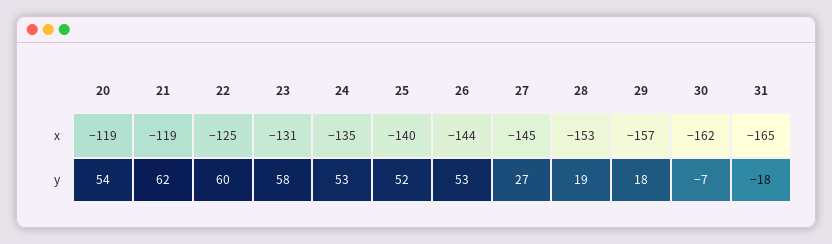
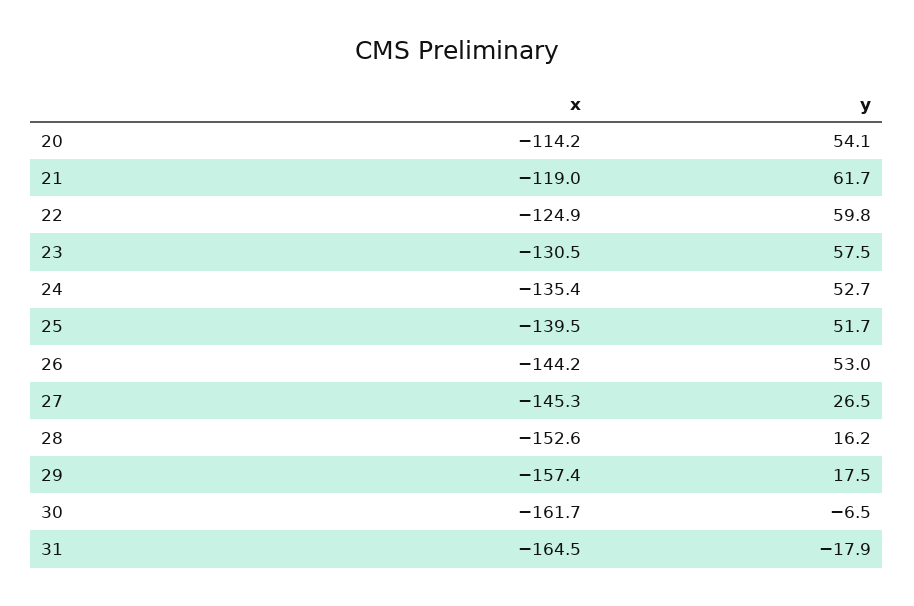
  {
    "20": {
-     "x": -119,
+     "x": -114.2,
      "y": 54.1
    },
    "21": {
      "x": -119,
      "y": 61.7
    },
    "22": {
      "x": -124.9,
      "y": 59.8
    },
    "23": {
      "x": -130.5,
      "y": 57.5
    },
    "24": {
      "x": -135.4,
      "y": 52.7
    },
    "25": {
      "x": -139.5,
      "y": 51.7
    },
    "26": {
      "x": -144.2,
      "y": 53
    },
    "27": {
      "x": -145.3,
      "y": 26.5
    },
    "28": {
      "x": -152.6,
-     "y": 19
+     "y": 16.2
    },
    "29": {
      "x": -157.4,
      "y": 17.5
    },
    "30": {
      "x": -161.7,
      "y": -6.5
    },
    "31": {
      "x": -164.5,
      "y": -17.9
    }
  }

